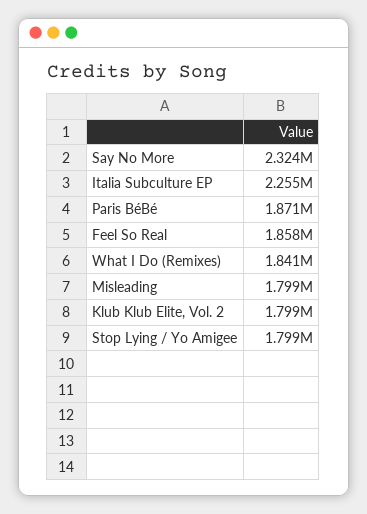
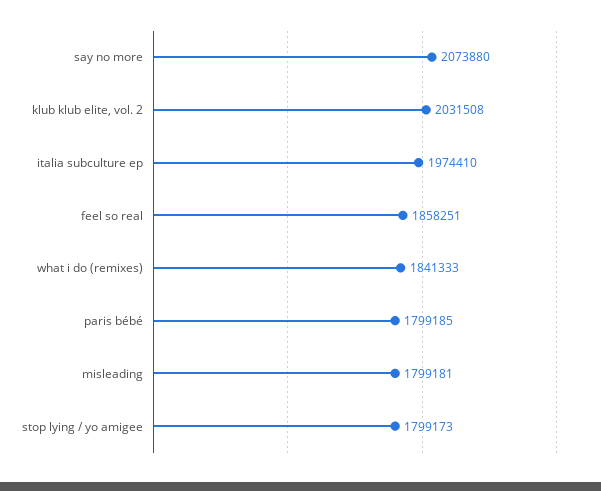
  {
-   "Say No More": 2324000,
+   "Say No More": 2073880,
-   "Italia Subculture EP": 2255000,
+   "Italia Subculture EP": 1974410,
-   "Paris BéBé": 1871000,
+   "Paris BéBé": 1799185,
    "Feel So Real": 1858251,
    "What I Do (Remixes)": 1841333,
    "Misleading": 1799181,
-   "Klub Klub Elite, Vol. 2": 1799000,
+   "Klub Klub Elite, Vol. 2": 2031508,
    "Stop Lying / Yo Amigee": 1799173
  }

